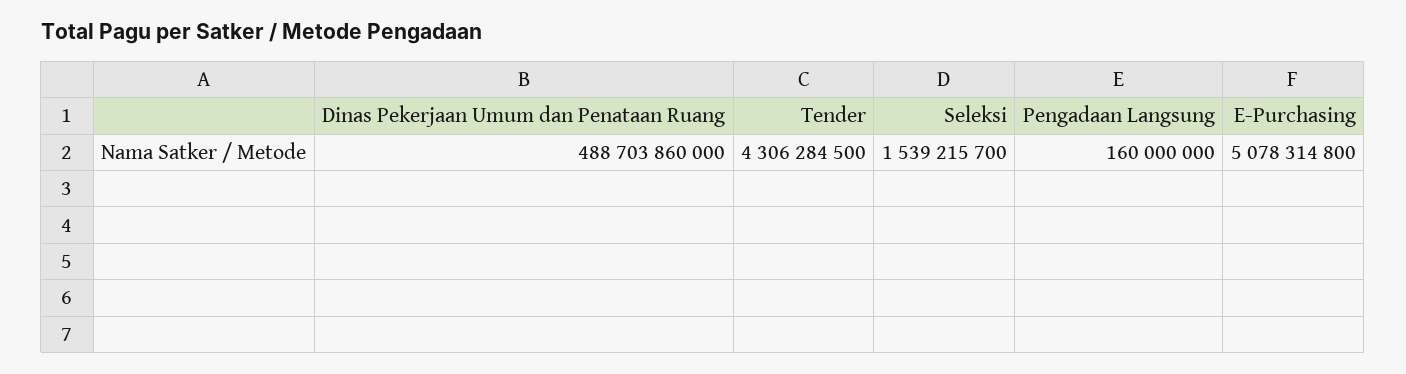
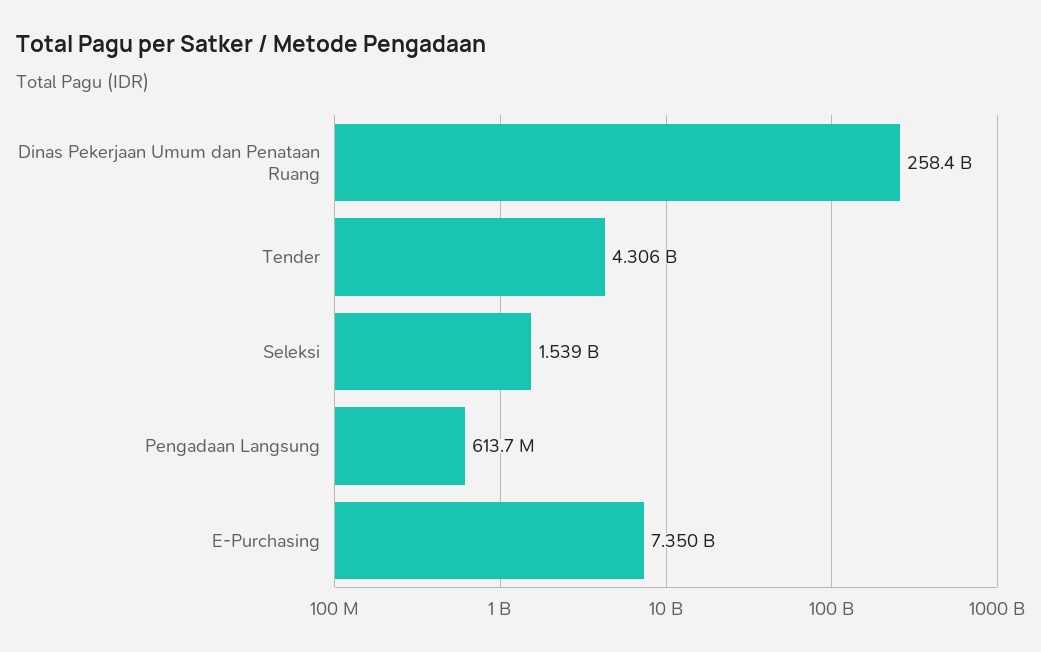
  {
-   "Dinas Pekerjaan Umum dan Penataan Ruang": 488703860000,
+   "Dinas Pekerjaan Umum dan Penataan Ruang": 258400000000,
    "Tender": 4306284500,
    "Seleksi": 1539215700,
-   "Pengadaan Langsung": 160000000,
+   "Pengadaan Langsung": 613700000,
-   "E-Purchasing": 5078314800
+   "E-Purchasing": 7350000000
  }

